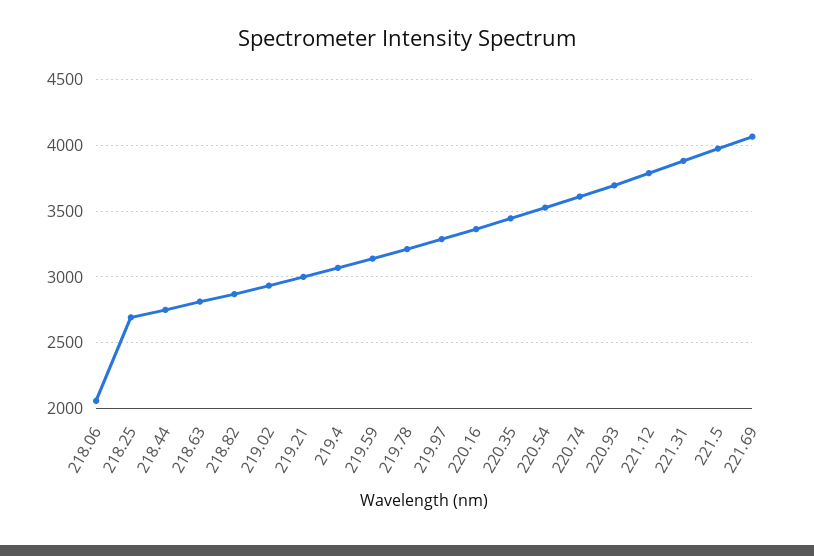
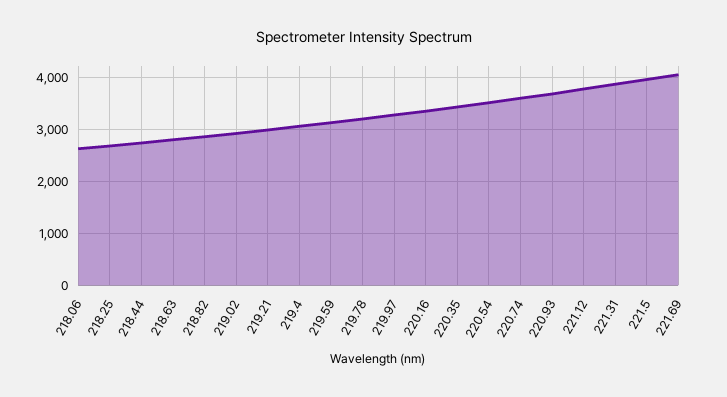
  {
-   "218.06": 2050,
+   "218.06": 2600,
    "218.25": 2700,
    "218.44": 2750,
    "218.63": 2800,
    "218.82": 2850,
    "219.02": 2950,
    "219.21": 3000,
    "219.4": 3050,
    "219.59": 3150,
    "219.78": 3200,
    "219.97": 3300,
    "220.16": 3350,
    "220.35": 3450,
    "220.54": 3550,
    "220.74": 3600,
    "220.93": 3700,
    "221.12": 3800,
    "221.31": 3900,
    "221.5": 3950,
    "221.69": 4050
  }

